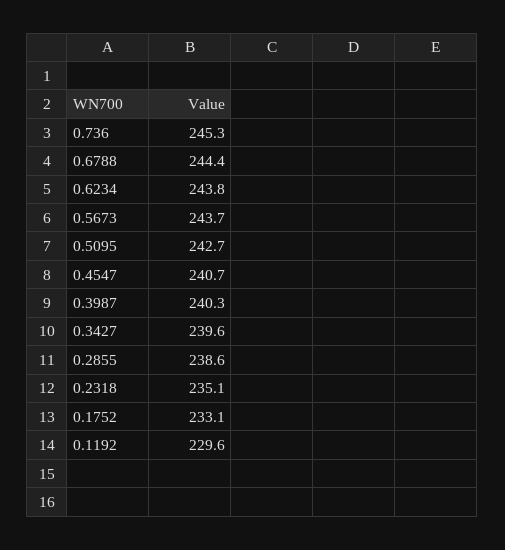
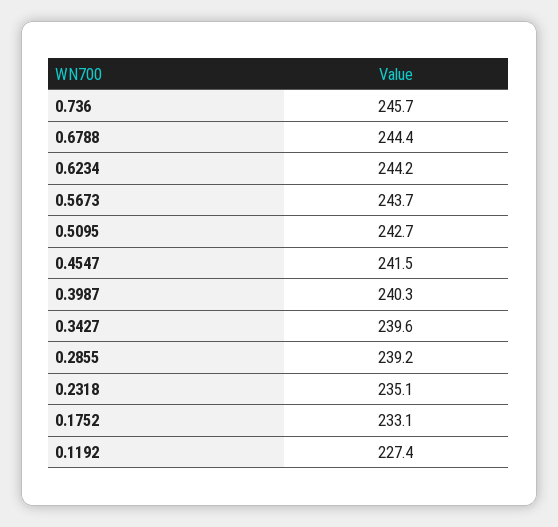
  {
-   "0.736": 245.3,
+   "0.736": 245.7,
    "0.6788": 244.4,
-   "0.6234": 243.8,
+   "0.6234": 244.2,
    "0.5673": 243.7,
    "0.5095": 242.7,
-   "0.4547": 240.7,
+   "0.4547": 241.5,
    "0.3987": 240.3,
    "0.3427": 239.6,
-   "0.2855": 238.6,
+   "0.2855": 239.2,
    "0.2318": 235.1,
    "0.1752": 233.1,
-   "0.1192": 229.6
+   "0.1192": 227.4
  }

